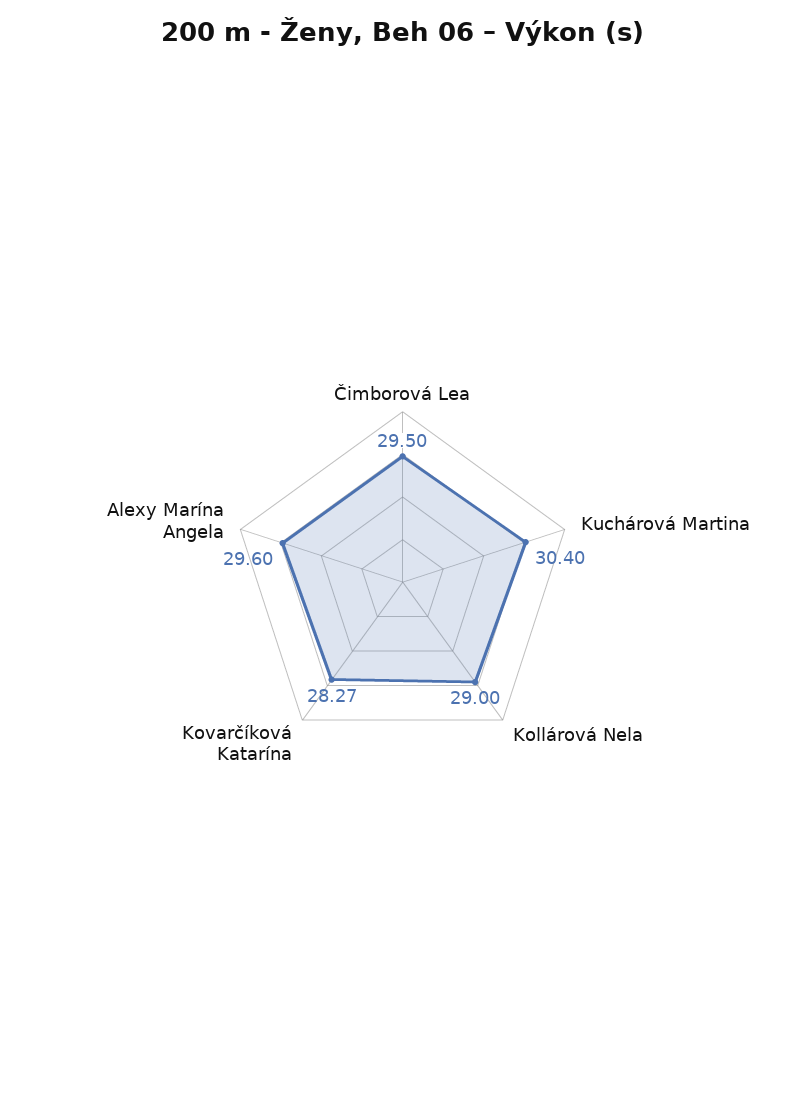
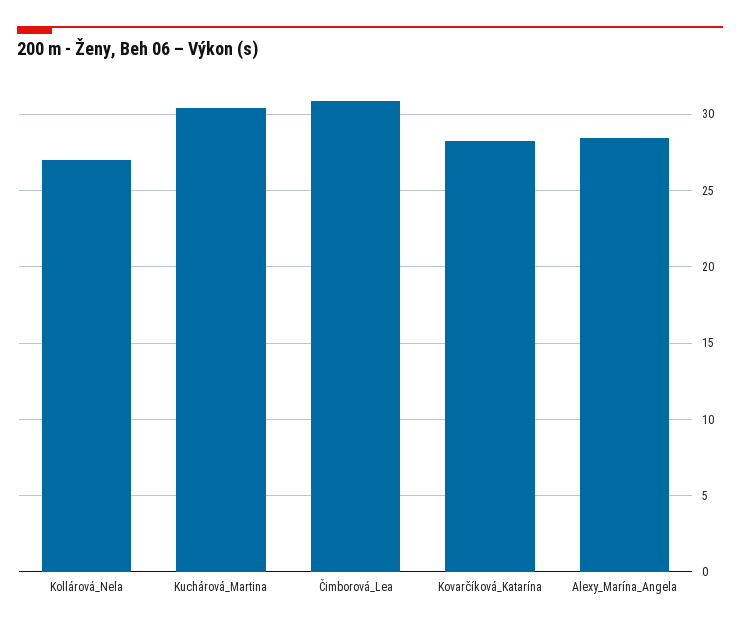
  {
-   "Čimborová Lea": 29.5,
+   "Čimborová Lea": 31,
    "Kuchárová Martina": 30.4,
-   "Kollárová Nela": 29,
+   "Kollárová Nela": 27,
    "Kovarčíková Katarína": 28.27,
-   "Alexy Marína Angela": 29.6
+   "Alexy Marína Angela": 28.5
  }

